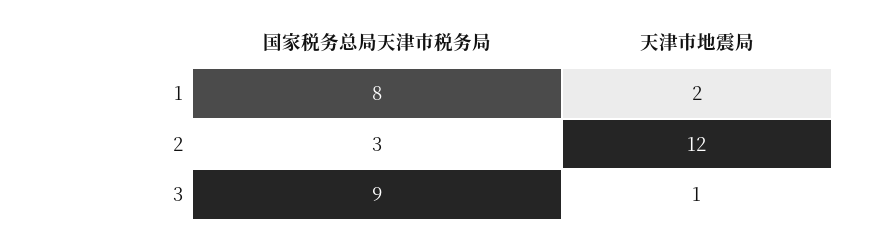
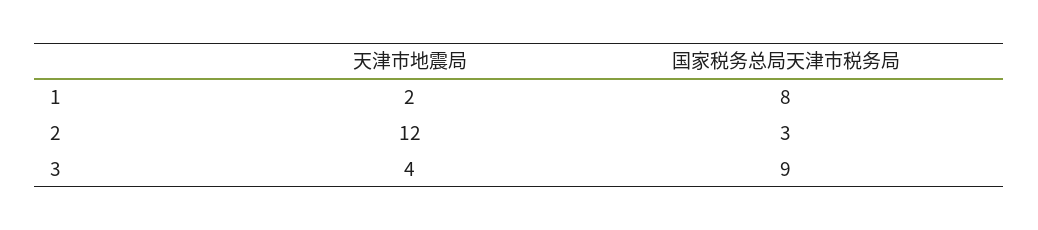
  {
    "国家税务总局天津市税务局": {
      "1": 8,
      "2": 3,
      "3": 9
    },
    "天津市地震局": {
      "1": 2,
      "2": 12,
-     "3": 1
+     "3": 4
    }
  }

